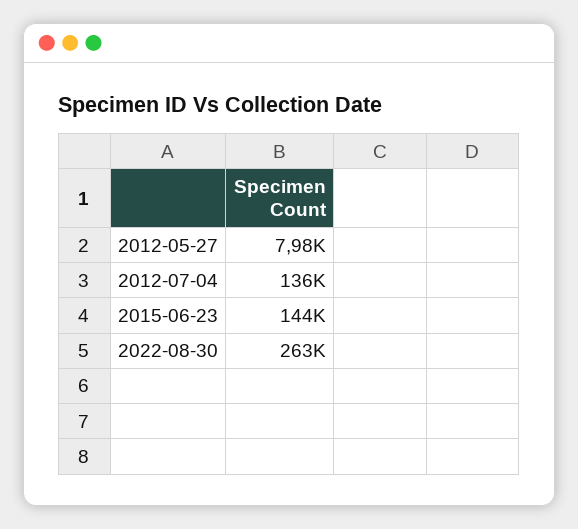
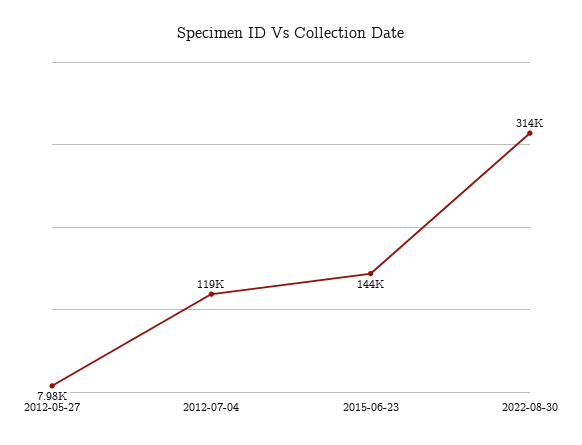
  {
    "2012-05-27": 7980,
-   "2012-07-04": 136000,
+   "2012-07-04": 119000,
    "2015-06-23": 144000,
-   "2022-08-30": 263000
+   "2022-08-30": 314000
  }

